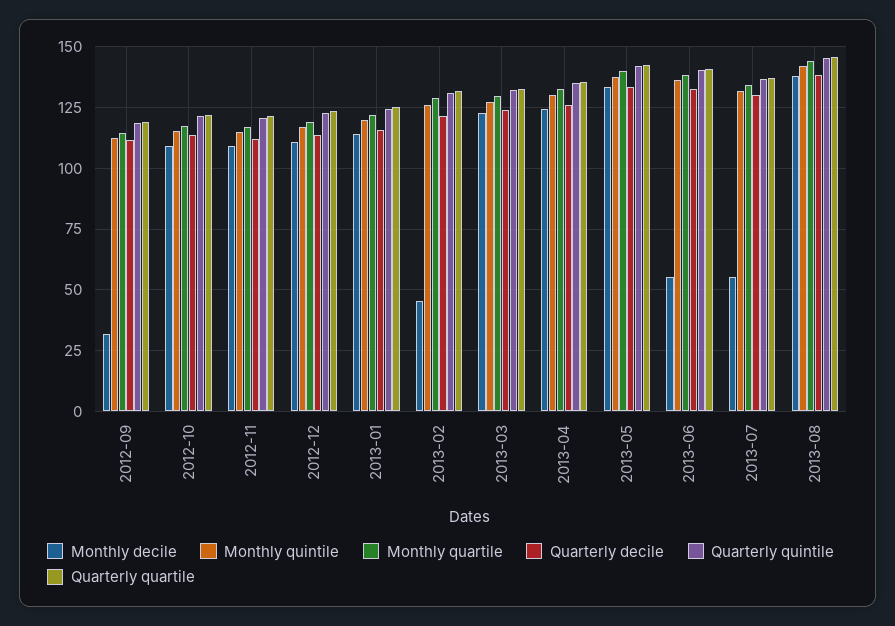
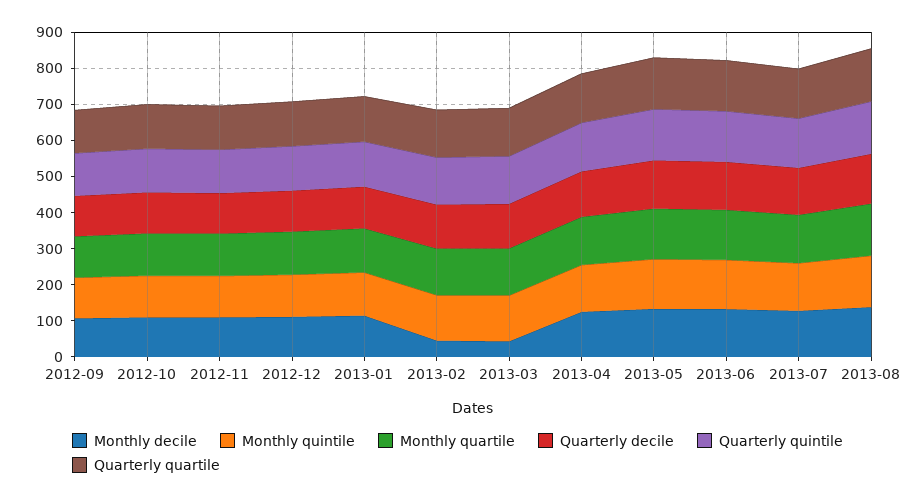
  {
    "Monthly decile": {
-     "2012-09": 32.5,
+     "2012-09": 100,
      "2012-10": 110,
      "2012-11": 110,
      "2012-12": 110,
      "2013-01": 115,
      "2013-02": 45,
-     "2013-03": 122.5,
+     "2013-03": 50,
      "2013-04": 125,
      "2013-05": 132.5,
-     "2013-06": 55,
+     "2013-06": 125,
-     "2013-07": 55,
+     "2013-07": 125,
      "2013-08": 137.5
    },
    "Monthly quintile": {
      "2012-09": 112.5,
      "2012-10": 115,
      "2012-11": 115,
      "2012-12": 117.5,
      "2013-01": 120,
      "2013-02": 125,
      "2013-03": 127.5,
      "2013-04": 130,
      "2013-05": 137.5,
      "2013-06": 137.5,
      "2013-07": 132.5,
      "2013-08": 142.5
    },
    "Monthly quartile": {
      "2012-09": 115,
      "2012-10": 117.5,
      "2012-11": 117.5,
      "2012-12": 120,
      "2013-01": 122.5,
      "2013-02": 130,
      "2013-03": 130,
      "2013-04": 132.5,
      "2013-05": 140,
      "2013-06": 137.5,
      "2013-07": 135,
      "2013-08": 145
    },
    "Quarterly decile": {
      "2012-09": 112.5,
      "2012-10": 115,
      "2012-11": 112.5,
      "2012-12": 115,
      "2013-01": 115,
      "2013-02": 122.5,
      "2013-03": 125,
      "2013-04": 125,
      "2013-05": 132.5,
      "2013-06": 132.5,
      "2013-07": 130,
      "2013-08": 137.5
    },
    "Quarterly quintile": {
      "2012-09": 117.5,
      "2012-10": 122.5,
      "2012-11": 120,
      "2012-12": 122.5,
      "2013-01": 125,
      "2013-02": 130,
      "2013-03": 132.5,
      "2013-04": 135,
      "2013-05": 142.5,
      "2013-06": 140,
      "2013-07": 137.5,
      "2013-08": 145
    },
    "Quarterly quartile": {
      "2012-09": 120,
      "2012-10": 122.5,
      "2012-11": 122.5,
      "2012-12": 122.5,
      "2013-01": 125,
      "2013-02": 132.5,
      "2013-03": 132.5,
      "2013-04": 135,
      "2013-05": 142.5,
      "2013-06": 140,
      "2013-07": 137.5,
      "2013-08": 145
    }
  }

